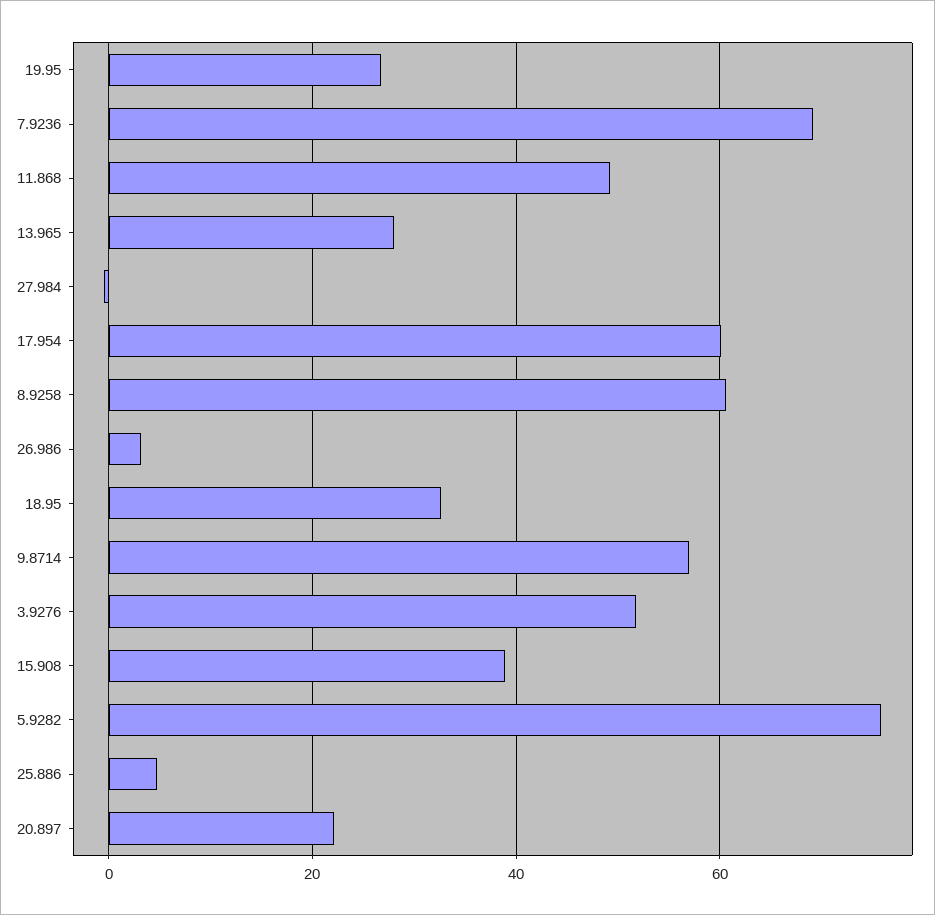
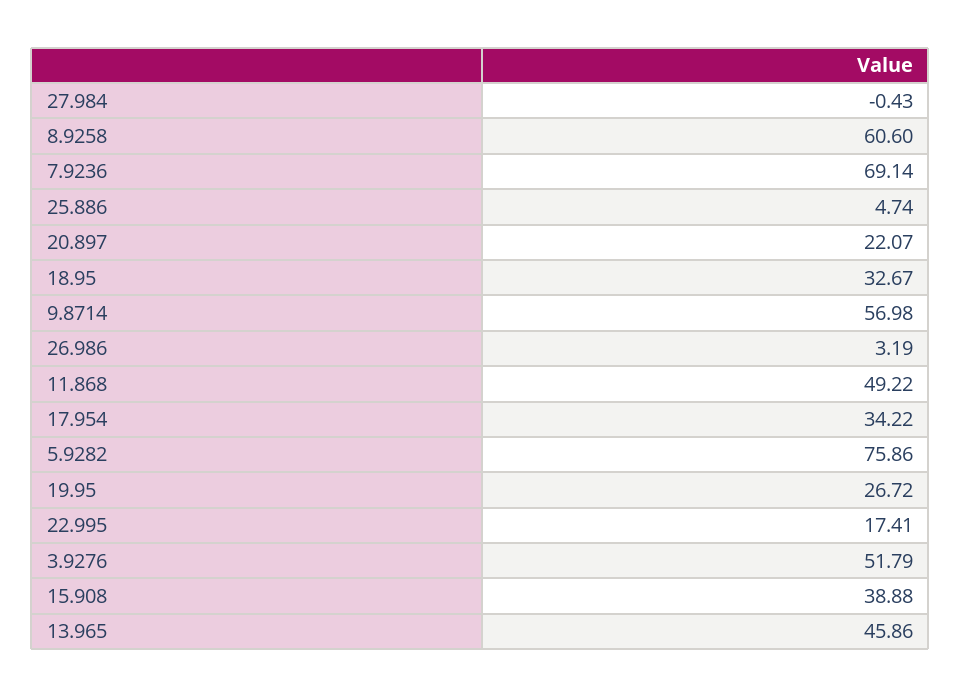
  {
    "19.95": 26.72,
    "7.9236": 69.14,
    "11.868": 49.22,
-   "13.965": 28,
+   "13.965": 45.86,
    "27.984": -0.43,
-   "17.954": 60,
+   "17.954": 34.22,
    "8.9258": 60.6,
    "26.986": 3.19,
    "18.95": 32.67,
    "9.8714": 56.98,
    "3.9276": 51.79,
    "15.908": 38.88,
    "5.9282": 75.86,
    "25.886": 4.74,
-   "20.897": 22.07
+   "20.897": 22.07,
+   "22.995": 17.41
  }

